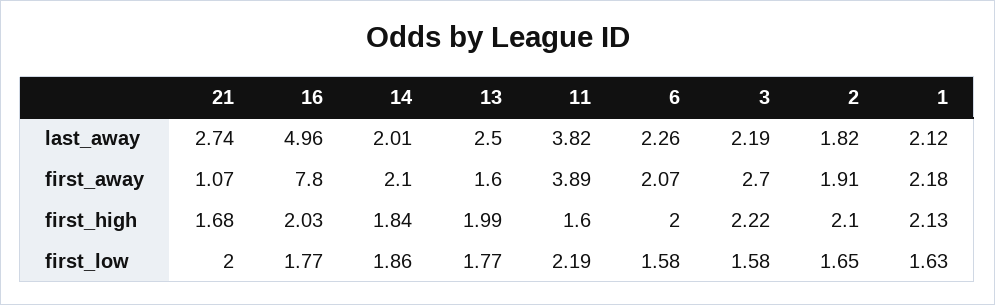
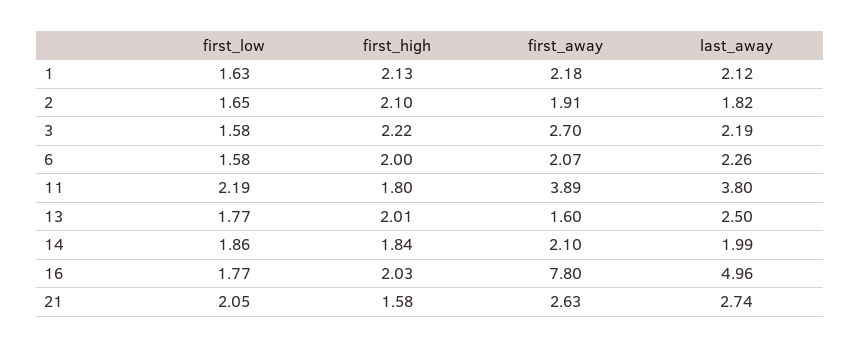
  {
    "21": {
      "last_away": 2.74,
-     "first_away": 1.07,
+     "first_away": 2.63,
-     "first_high": 1.68,
+     "first_high": 1.58,
-     "first_low": 2
+     "first_low": 2.05
    },
    "16": {
      "last_away": 4.96,
      "first_away": 7.8,
      "first_high": 2.03,
      "first_low": 1.77
    },
    "14": {
-     "last_away": 2.01,
+     "last_away": 1.99,
      "first_away": 2.1,
      "first_high": 1.84,
      "first_low": 1.86
    },
    "13": {
      "last_away": 2.5,
      "first_away": 1.6,
-     "first_high": 1.99,
+     "first_high": 2.01,
      "first_low": 1.77
    },
    "11": {
-     "last_away": 3.82,
+     "last_away": 3.8,
      "first_away": 3.89,
-     "first_high": 1.6,
+     "first_high": 1.8,
      "first_low": 2.19
    },
    "6": {
      "last_away": 2.26,
      "first_away": 2.07,
      "first_high": 2,
      "first_low": 1.58
    },
    "3": {
      "last_away": 2.19,
      "first_away": 2.7,
      "first_high": 2.22,
      "first_low": 1.58
    },
    "2": {
      "last_away": 1.82,
      "first_away": 1.91,
      "first_high": 2.1,
      "first_low": 1.65
    },
    "1": {
      "last_away": 2.12,
      "first_away": 2.18,
      "first_high": 2.13,
      "first_low": 1.63
    }
  }

